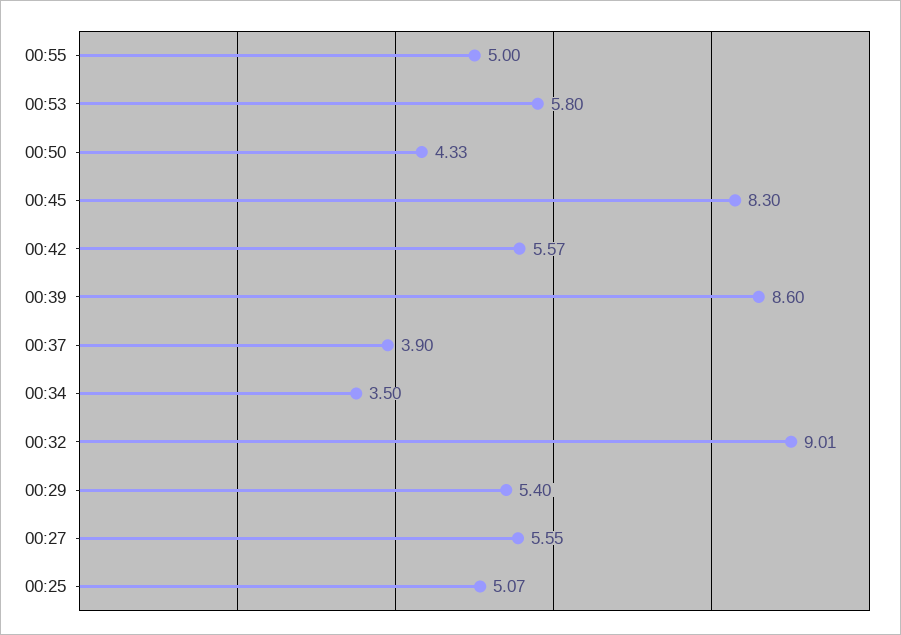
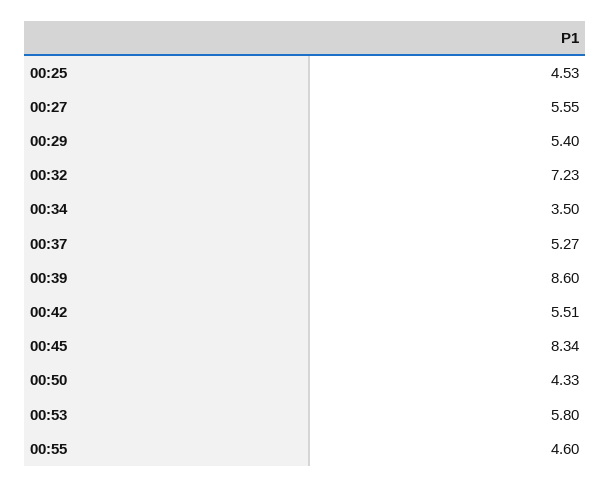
  {
-   "00:55": 5,
+   "00:55": 4.6,
    "00:53": 5.8,
    "00:50": 4.33,
-   "00:45": 8.3,
+   "00:45": 8.34,
-   "00:42": 5.57,
+   "00:42": 5.51,
    "00:39": 8.6,
-   "00:37": 3.9,
+   "00:37": 5.27,
    "00:34": 3.5,
-   "00:32": 9.01,
+   "00:32": 7.23,
    "00:29": 5.4,
    "00:27": 5.55,
-   "00:25": 5.07
+   "00:25": 4.53
  }

